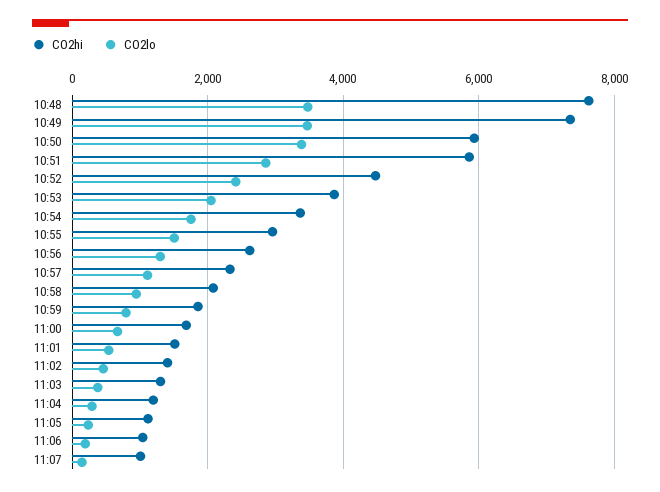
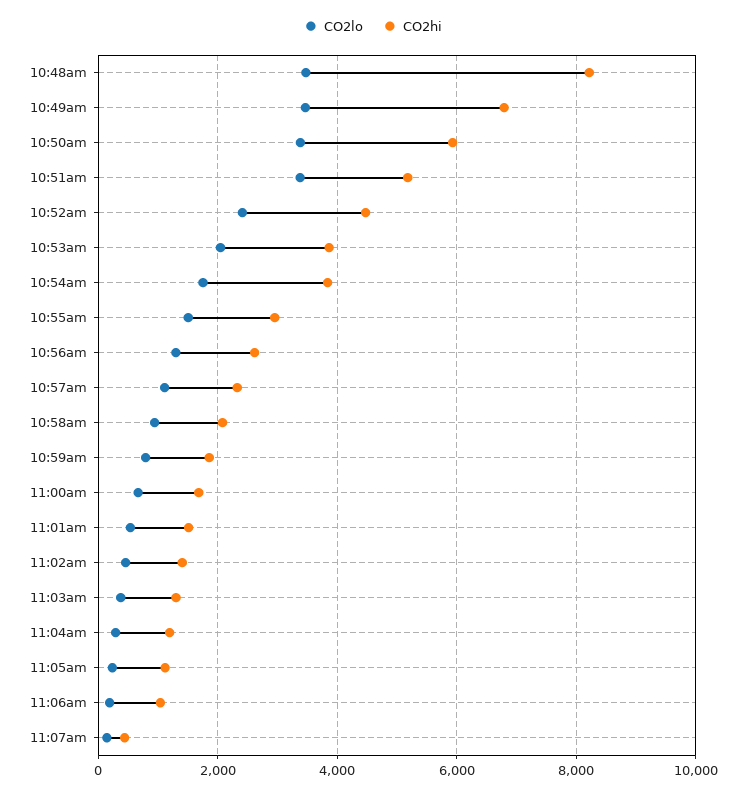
  {
    "CO2hi": {
-     "10:48": 7600,
+     "10:48": 8200,
-     "10:49": 7400,
+     "10:49": 6800,
      "10:50": 6000,
-     "10:51": 5800,
+     "10:51": 5200,
      "10:52": 4400,
      "10:53": 3800,
-     "10:54": 3400,
+     "10:54": 3800,
      "10:55": 3000,
      "10:56": 2600,
      "10:57": 2400,
      "10:58": 2000,
      "10:59": 1800,
      "11:00": 1600,
      "11:01": 1600,
      "11:02": 1400,
      "11:03": 1400,
      "11:04": 1200,
      "11:05": 1200,
      "11:06": 1000,
-     "11:07": 1000
+     "11:07": 400
    },
    "CO2lo": {
      "10:48": 3400,
      "10:49": 3400,
      "10:50": 3400,
-     "10:51": 2800,
+     "10:51": 3400,
      "10:52": 2400,
      "10:53": 2000,
      "10:54": 1800,
      "10:55": 1600,
      "10:56": 1400,
      "10:57": 1200,
      "10:58": 1000,
      "10:59": 800,
      "11:00": 600,
      "11:01": 600,
      "11:02": 400,
      "11:03": 400,
      "11:04": 200,
      "11:05": 200,
      "11:06": 200,
      "11:07": 200
    }
  }

